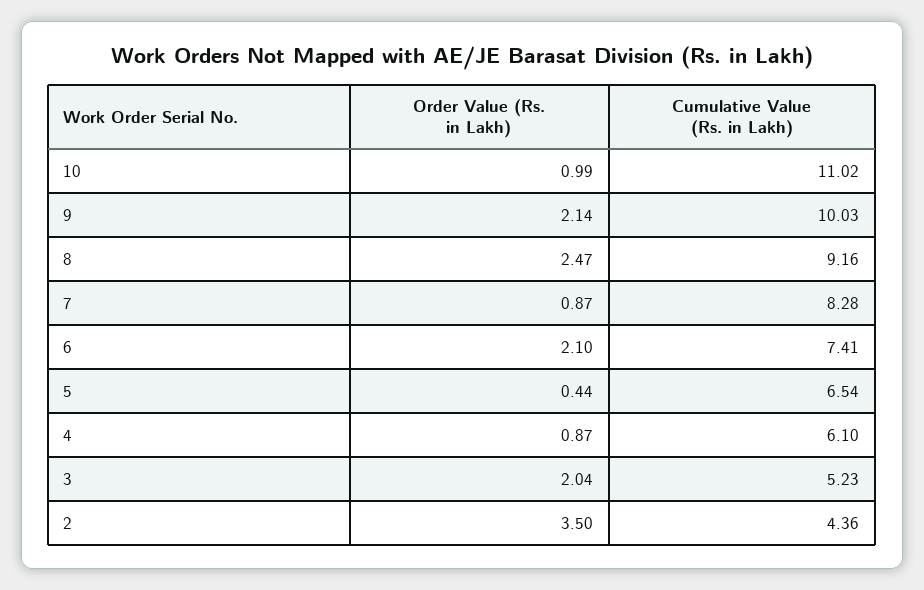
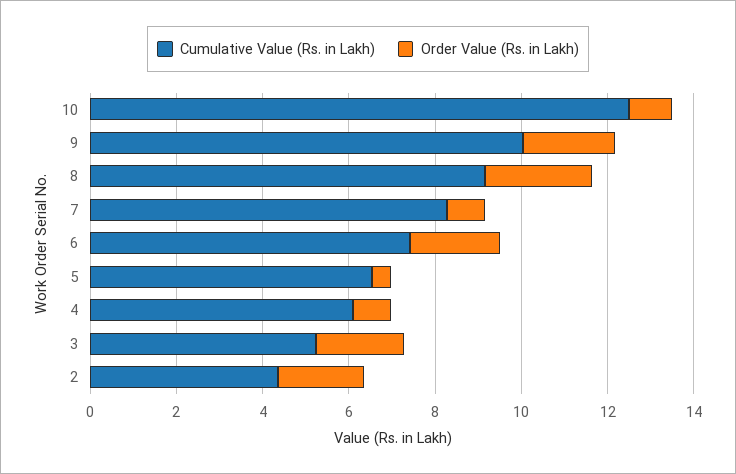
  {
    "Order Value (Rs. in Lakh)": {
      "10": 0.99,
      "9": 2.14,
      "8": 2.47,
      "7": 0.87,
      "6": 2.1,
      "5": 0.44,
      "4": 0.87,
      "3": 2.04,
-     "2": 3.5
+     "2": 2
    },
    "Cumulative Value (Rs. in Lakh)": {
-     "10": 11.02,
+     "10": 12.5,
      "9": 10.03,
      "8": 9.16,
      "7": 8.28,
      "6": 7.41,
      "5": 6.54,
      "4": 6.1,
      "3": 5.23,
      "2": 4.36
    }
  }

